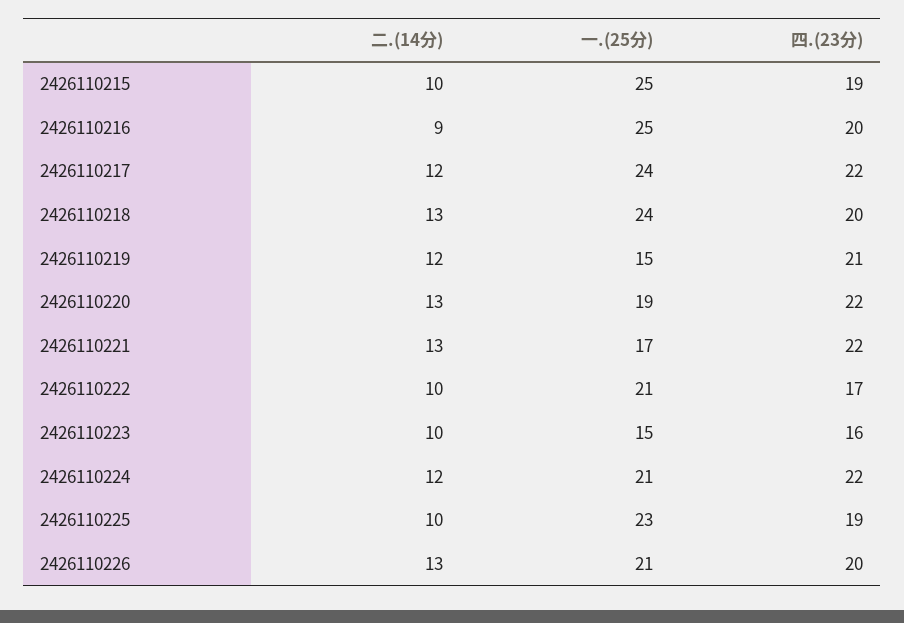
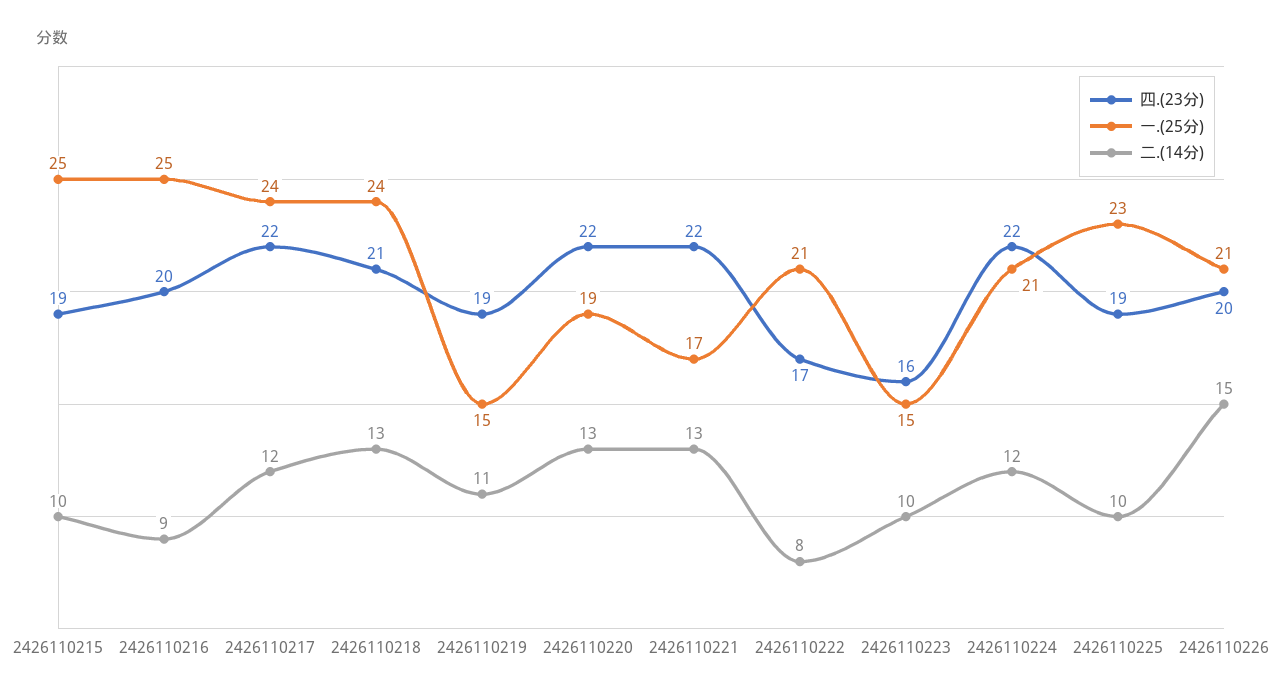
  {
    "二.(14分)": {
      "2426110215": 10,
      "2426110216": 9,
      "2426110217": 12,
      "2426110218": 13,
-     "2426110219": 12,
+     "2426110219": 11,
      "2426110220": 13,
      "2426110221": 13,
-     "2426110222": 10,
+     "2426110222": 8,
      "2426110223": 10,
      "2426110224": 12,
      "2426110225": 10,
-     "2426110226": 13
+     "2426110226": 15
    },
    "一.(25分)": {
      "2426110215": 25,
      "2426110216": 25,
      "2426110217": 24,
      "2426110218": 24,
      "2426110219": 15,
      "2426110220": 19,
      "2426110221": 17,
      "2426110222": 21,
      "2426110223": 15,
      "2426110224": 21,
      "2426110225": 23,
      "2426110226": 21
    },
    "四.(23分)": {
      "2426110215": 19,
      "2426110216": 20,
      "2426110217": 22,
-     "2426110218": 20,
+     "2426110218": 21,
-     "2426110219": 21,
+     "2426110219": 19,
      "2426110220": 22,
      "2426110221": 22,
      "2426110222": 17,
      "2426110223": 16,
      "2426110224": 22,
      "2426110225": 19,
      "2426110226": 20
    }
  }

